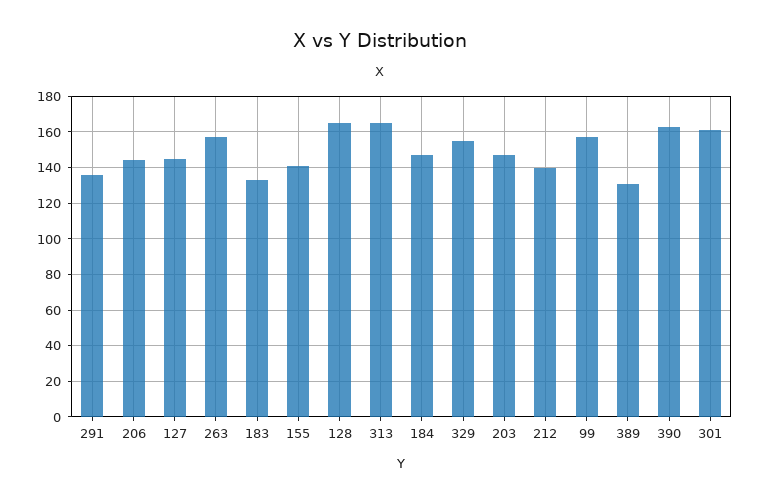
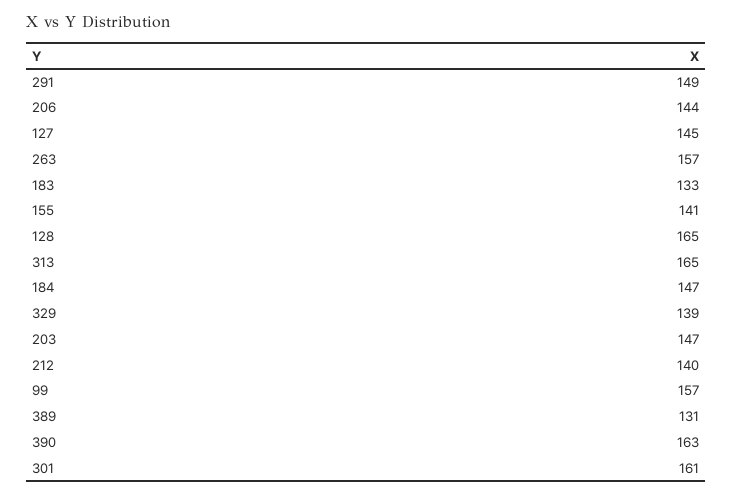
  {
-   "291": 135,
+   "291": 149,
    "206": 144,
    "127": 145,
    "263": 157,
    "183": 133,
    "155": 141,
    "128": 165,
    "313": 165,
    "184": 147,
-   "329": 155,
+   "329": 139,
    "203": 147,
    "212": 140,
    "99": 157,
    "389": 131,
    "390": 163,
    "301": 161
  }

